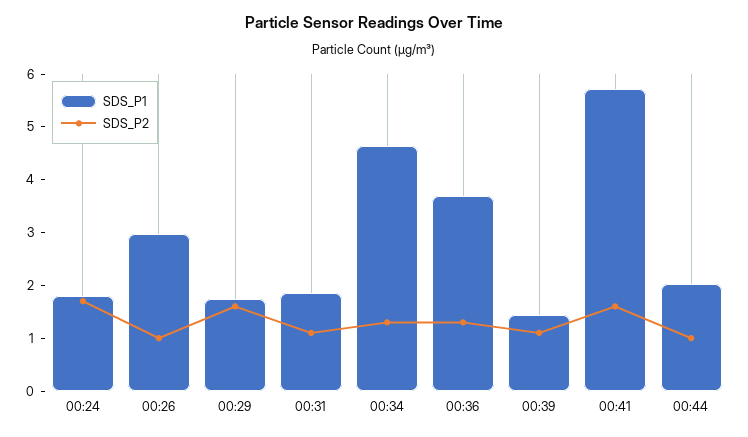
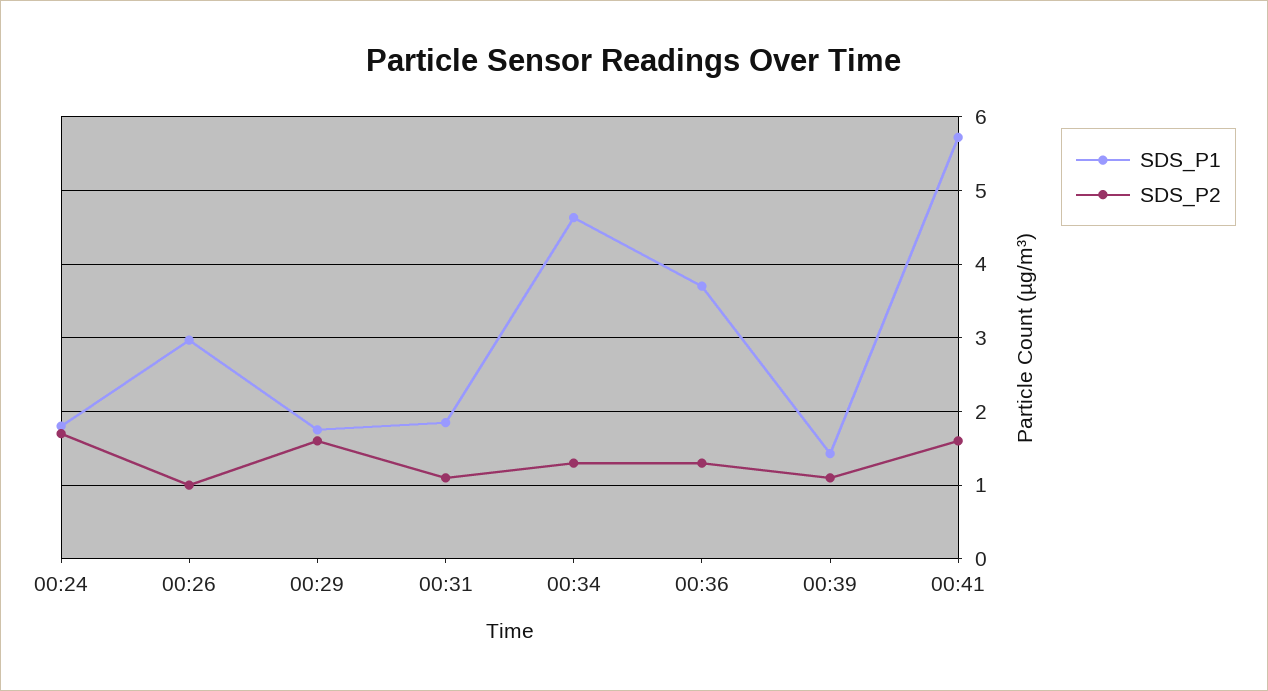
  {
    "SDS_P1": {
      "00:24": 1.8,
      "00:26": 3,
      "00:29": 1.8,
      "00:31": 1.9,
      "00:34": 4.6,
      "00:36": 3.7,
      "00:39": 1.4,
-     "00:41": 5.7,
+     "00:41": 5.7
-     "00:44": 2
    },
    "SDS_P2": {
      "00:24": 1.7,
      "00:26": 1,
      "00:29": 1.6,
      "00:31": 1.1,
      "00:34": 1.3,
      "00:36": 1.3,
      "00:39": 1.1,
-     "00:41": 1.6,
+     "00:41": 1.6
-     "00:44": 1
    }
  }

